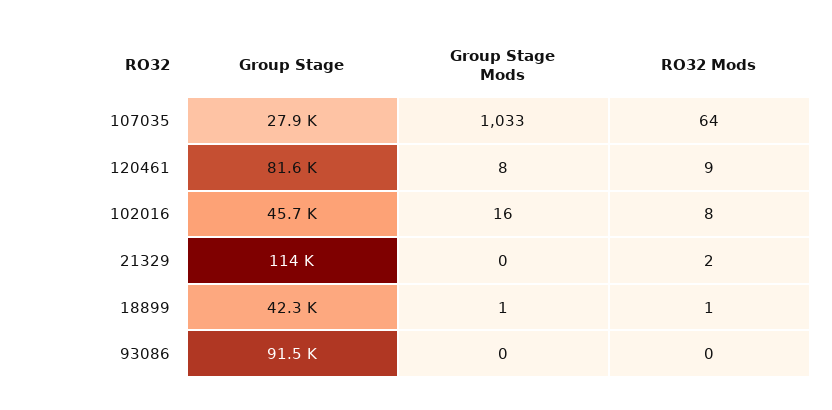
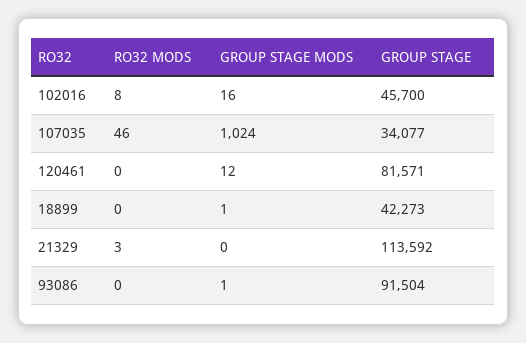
  {
    "Group Stage": {
-     "107035": 27900,
+     "107035": 34077,
      "120461": 81571,
      "102016": 45700,
      "21329": 113592,
      "18899": 42273,
      "93086": 91504
    },
    "Group Stage Mods": {
-     "107035": 1033,
+     "107035": 1024,
-     "120461": 8,
+     "120461": 12,
      "102016": 16,
      "21329": 0,
      "18899": 1,
-     "93086": 0
+     "93086": 1
    },
    "RO32 Mods": {
-     "107035": 64,
+     "107035": 46,
-     "120461": 9,
+     "120461": 0,
      "102016": 8,
-     "21329": 2,
+     "21329": 3,
-     "18899": 1,
+     "18899": 0,
      "93086": 0
    }
  }

